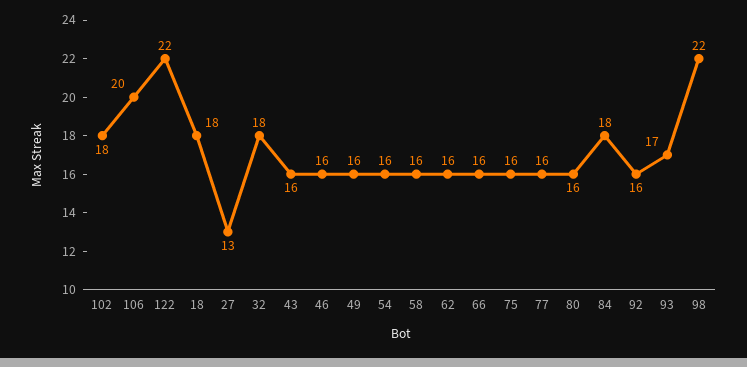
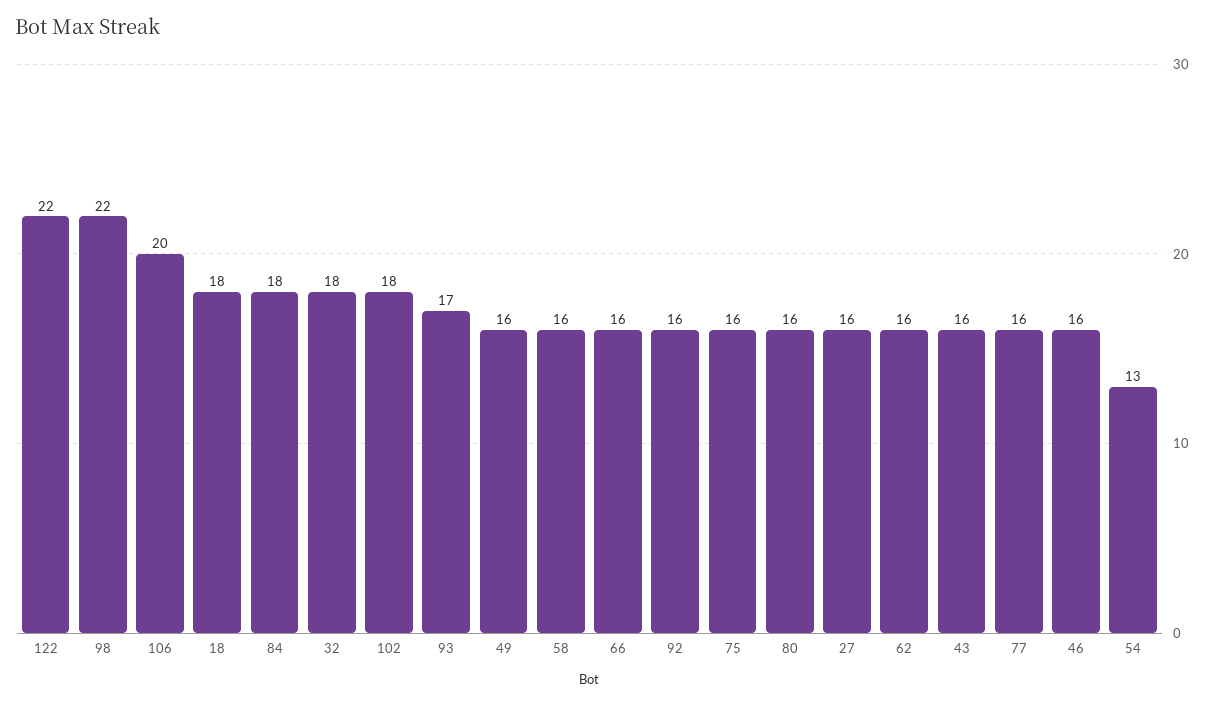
  {
    "102": 18,
    "106": 20,
    "122": 22,
    "18": 18,
-   "27": 13,
+   "27": 16,
    "32": 18,
    "43": 16,
    "46": 16,
    "49": 16,
-   "54": 16,
+   "54": 13,
    "58": 16,
    "62": 16,
    "66": 16,
    "75": 16,
    "77": 16,
    "80": 16,
    "84": 18,
    "92": 16,
    "93": 17,
    "98": 22
  }

